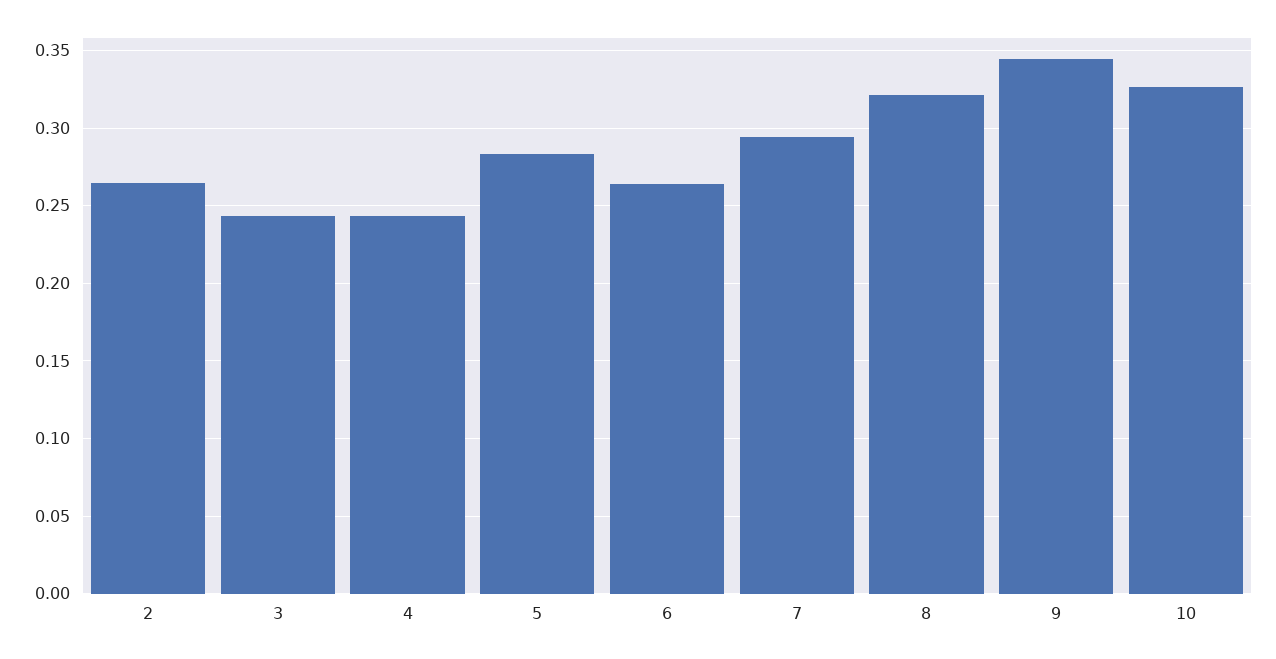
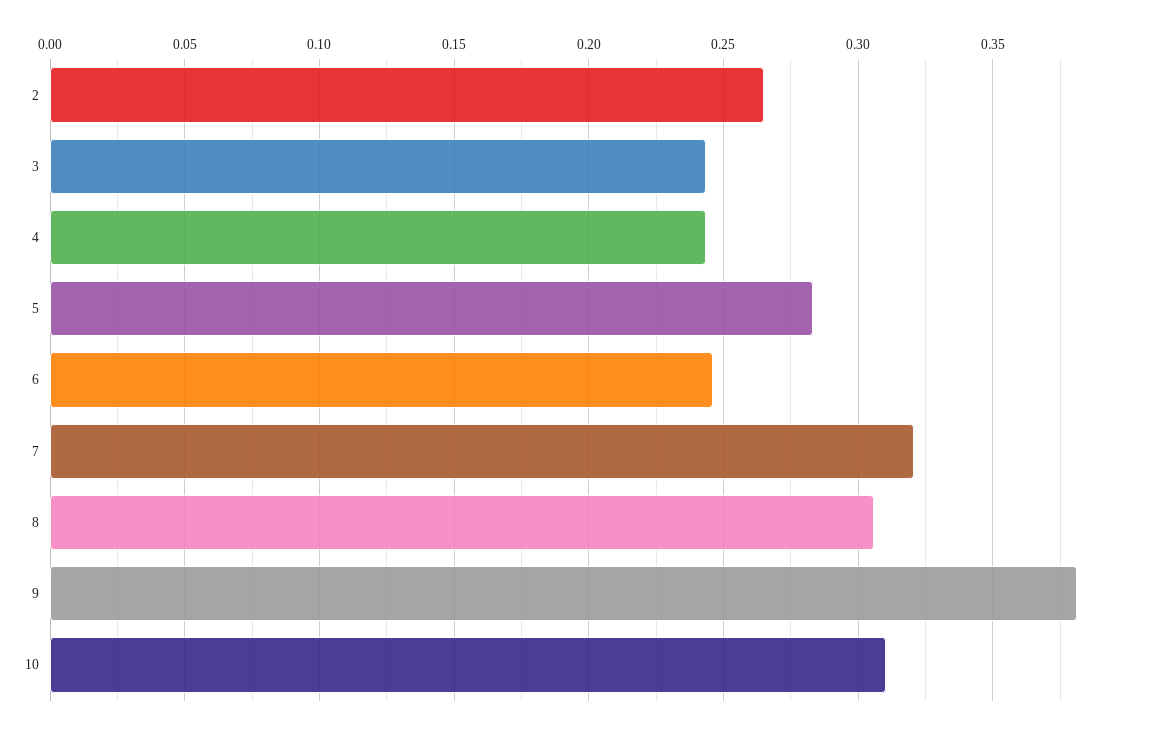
  {
    "2": 0.265,
    "3": 0.245,
    "4": 0.245,
    "5": 0.285,
-   "6": 0.265,
+   "6": 0.245,
-   "7": 0.295,
+   "7": 0.32,
-   "8": 0.32,
+   "8": 0.305,
-   "9": 0.345,
+   "9": 0.38,
-   "10": 0.325
+   "10": 0.31
  }

